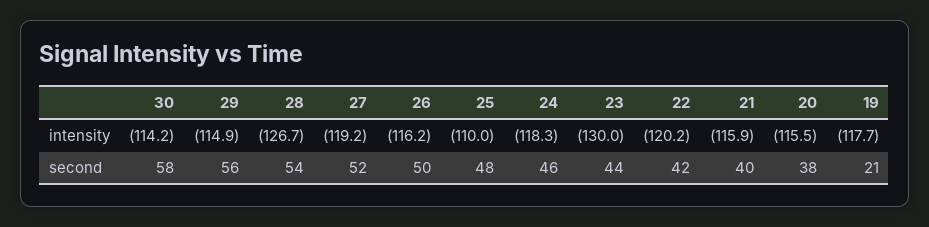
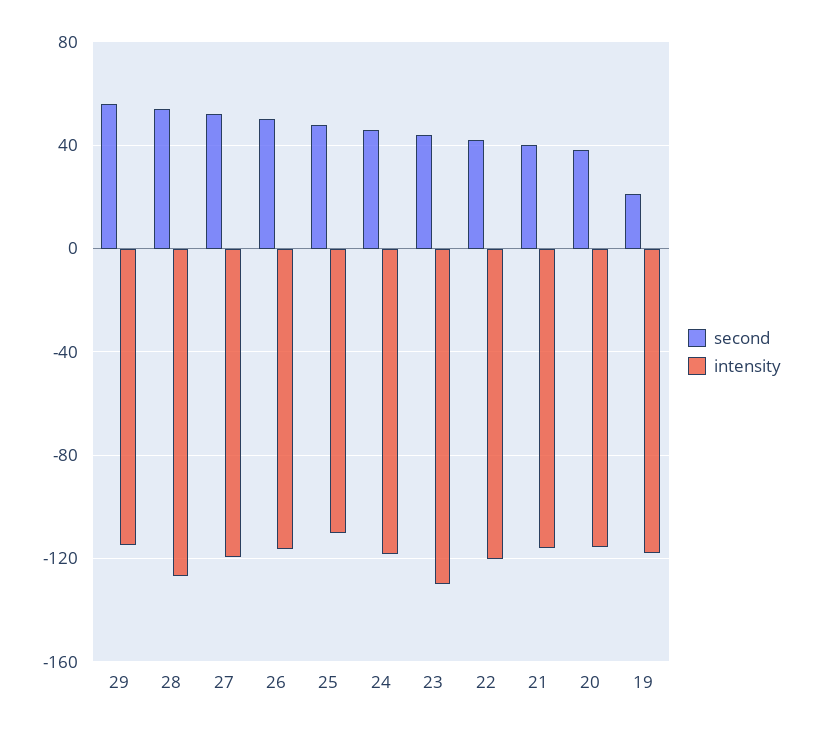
  {
    "intensity": {
-     "30": -114.2,
      "29": -114.9,
      "28": -126.7,
      "27": -119.2,
      "26": -116.2,
      "25": -110,
      "24": -118.3,
      "23": -130,
      "22": -120.2,
      "21": -115.9,
      "20": -115.5,
      "19": -117.7
    },
    "second": {
-     "30": 58,
      "29": 56,
      "28": 54,
      "27": 52,
      "26": 50,
      "25": 48,
      "24": 46,
      "23": 44,
      "22": 42,
      "21": 40,
      "20": 38,
      "19": 21
    }
  }

